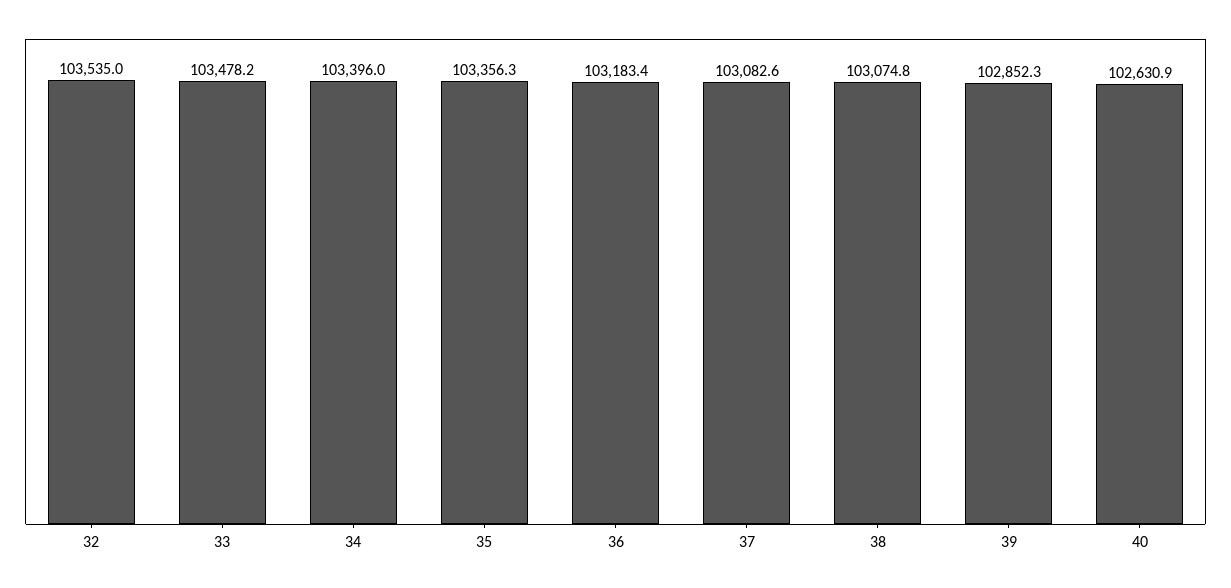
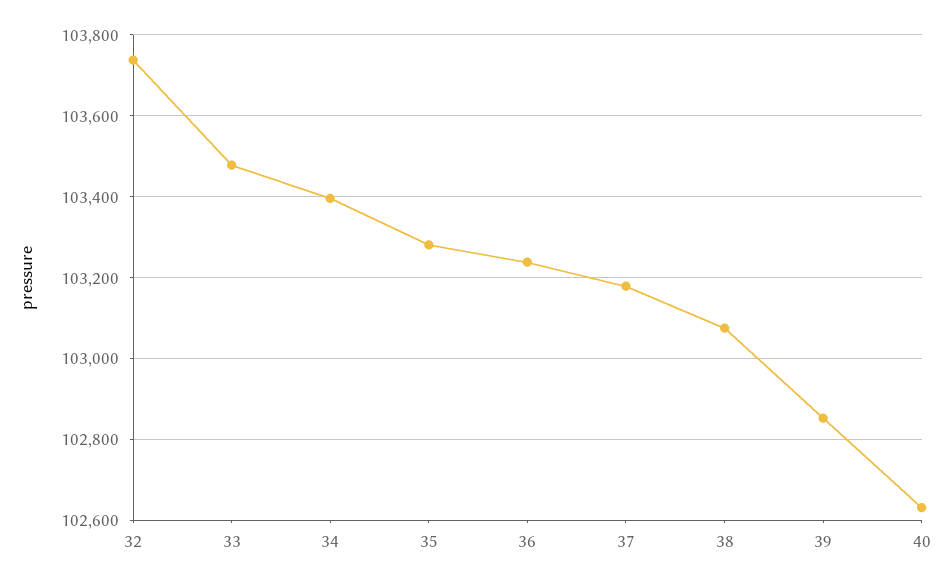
  {
-   "32": 103535,
+   "32": 103740,
    "33": 103478.2,
    "34": 103396,
-   "35": 103356.3,
+   "35": 103280,
-   "36": 103183.4,
+   "36": 103240,
-   "37": 103082.6,
+   "37": 103180,
    "38": 103074.8,
    "39": 102852.3,
    "40": 102630.9
  }

